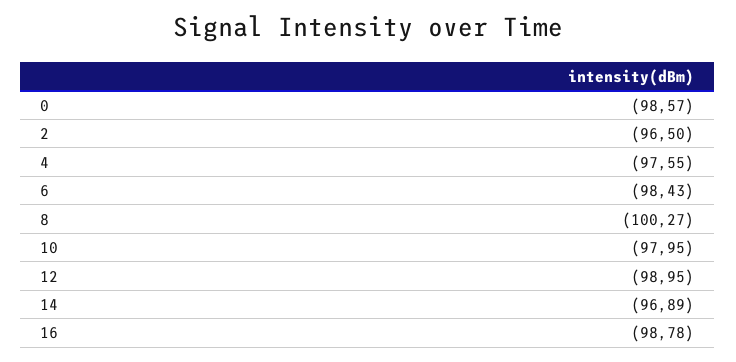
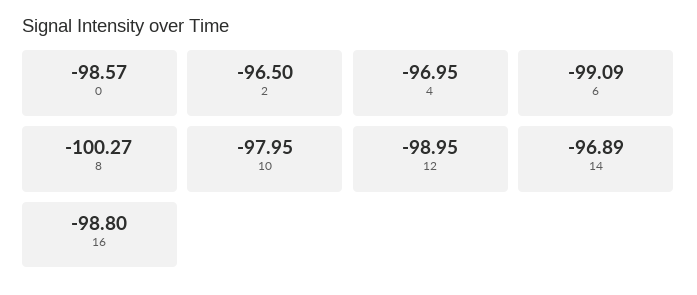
  {
    "0": -98.57,
    "2": -96.5,
-   "4": -97.55,
+   "4": -96.95,
-   "6": -98.43,
+   "6": -99.09,
    "8": -100.27,
    "10": -97.95,
    "12": -98.95,
    "14": -96.89,
-   "16": -98.78
+   "16": -98.8
  }

